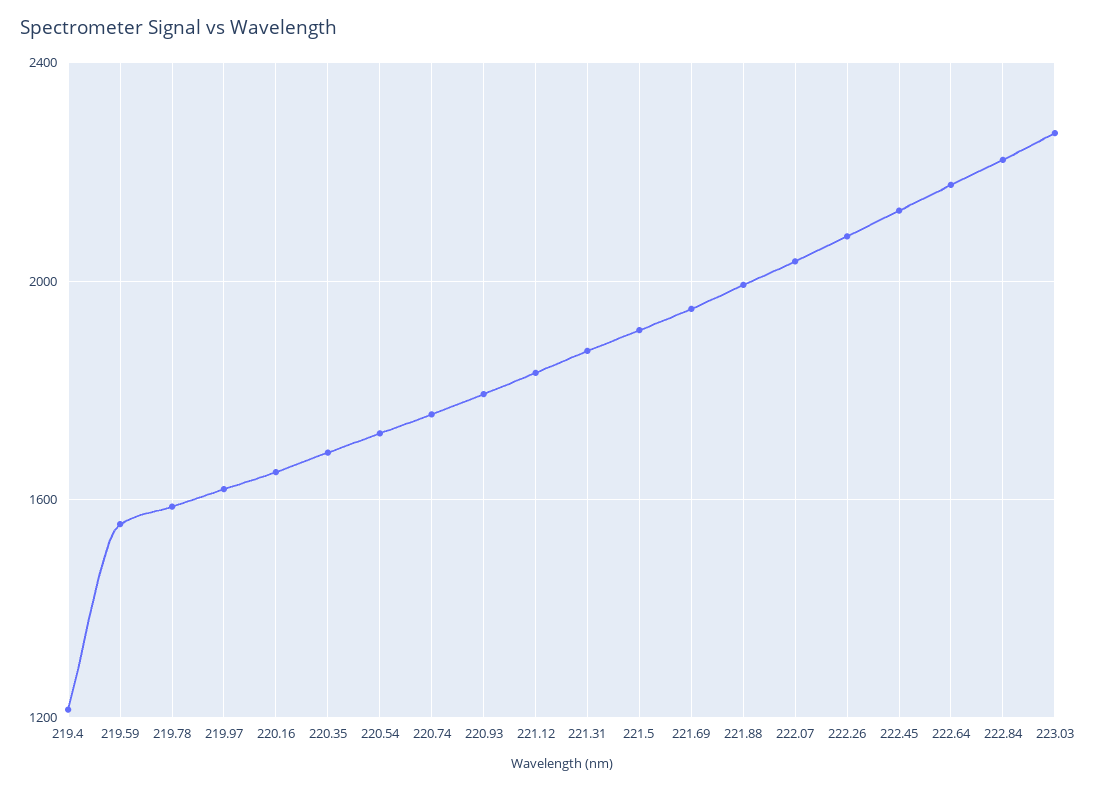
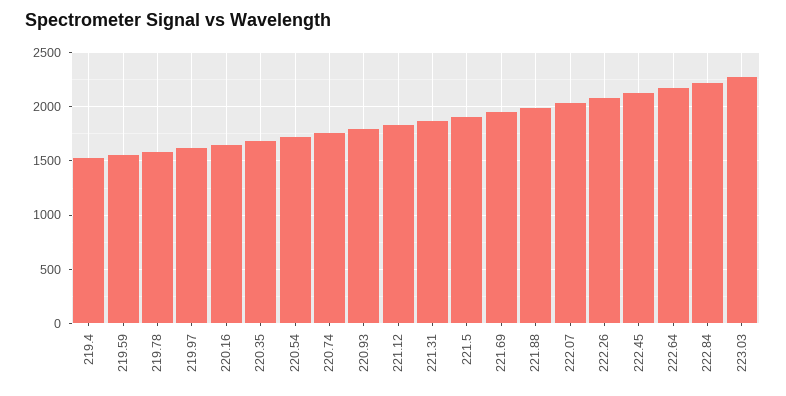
  {
-   "219.4": 1200,
+   "219.4": 1500,
    "219.59": 1550,
    "219.78": 1600,
    "219.97": 1600,
    "220.16": 1650,
    "220.35": 1700,
    "220.54": 1700,
    "220.74": 1750,
    "220.93": 1800,
    "221.12": 1850,
    "221.31": 1850,
    "221.5": 1900,
    "221.69": 1950,
    "221.88": 2000,
    "222.07": 2050,
    "222.26": 2100,
    "222.45": 2150,
    "222.64": 2200,
    "222.84": 2200,
    "223.03": 2250
  }

